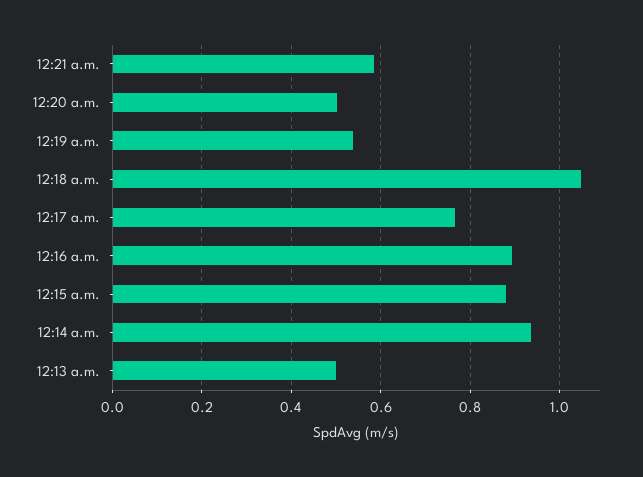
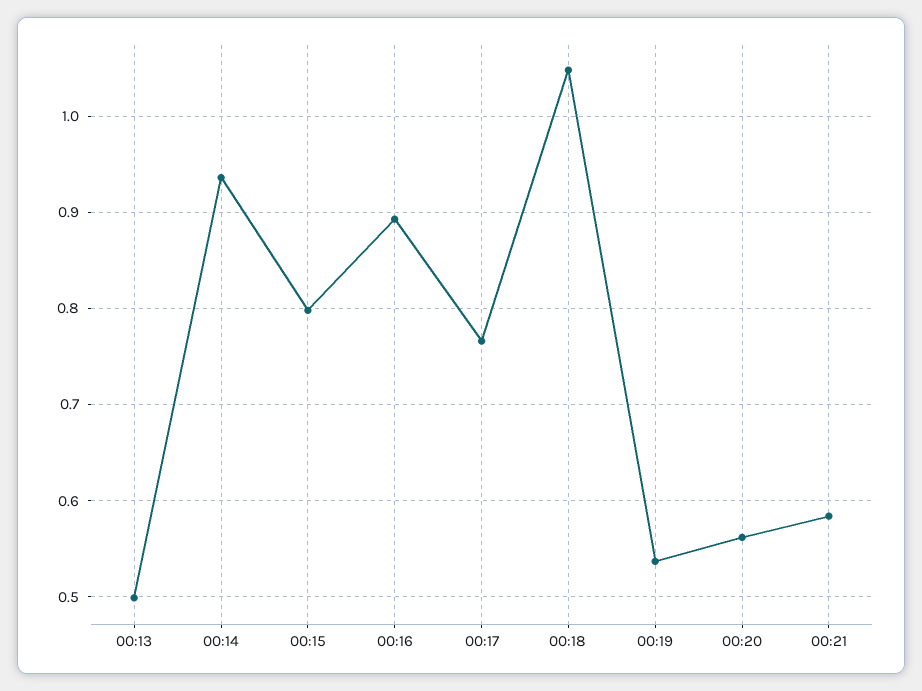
  {
    "12:21 a.m.": 0.58,
-   "12:20 a.m.": 0.5,
+   "12:20 a.m.": 0.56,
    "12:19 a.m.": 0.54,
    "12:18 a.m.": 1.05,
    "12:17 a.m.": 0.77,
    "12:16 a.m.": 0.89,
-   "12:15 a.m.": 0.88,
+   "12:15 a.m.": 0.8,
    "12:14 a.m.": 0.94,
    "12:13 a.m.": 0.5
  }

